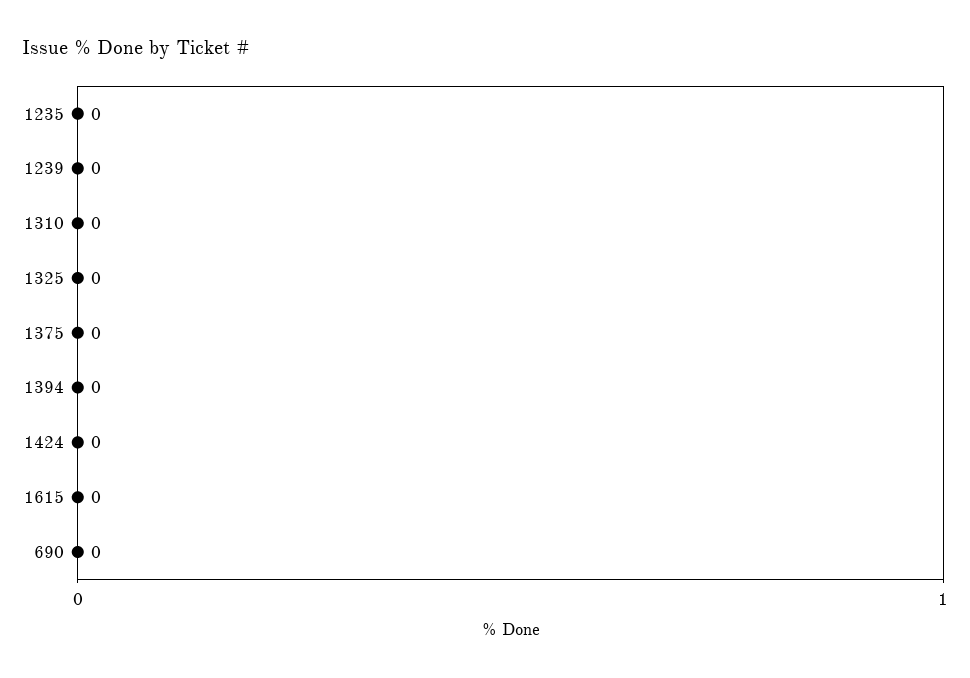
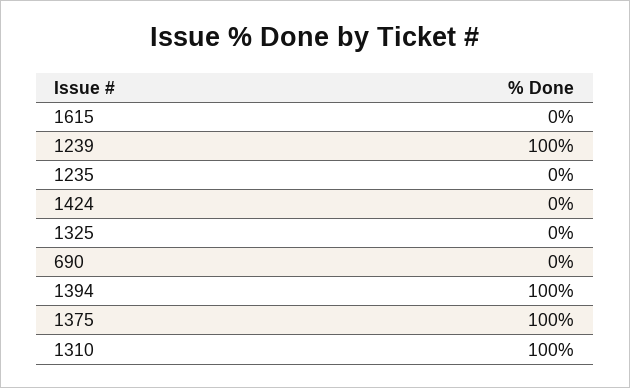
  {
    "1235": 0,
-   "1239": 0,
+   "1239": 100,
-   "1310": 0,
+   "1310": 100,
    "1325": 0,
-   "1375": 0,
+   "1375": 100,
-   "1394": 0,
+   "1394": 100,
    "1424": 0,
    "1615": 0,
    "690": 0
  }

